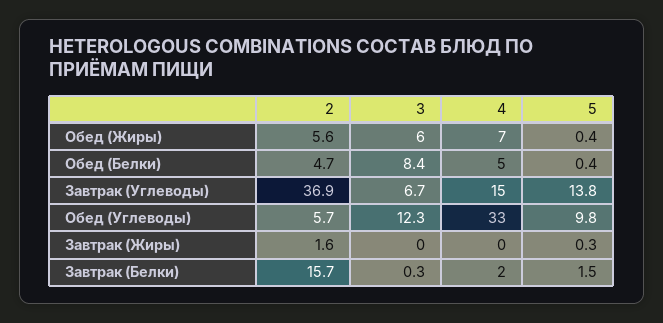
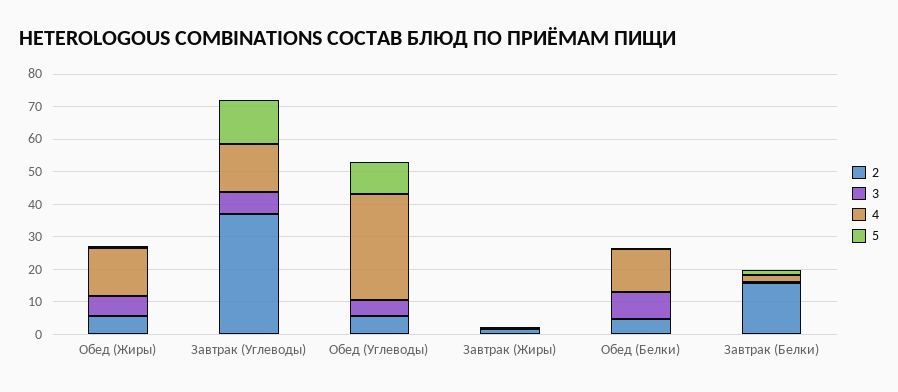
  {
    "2": {
      "Обед (Жиры)": 5.6,
      "Обед (Белки)": 4.7,
      "Завтрак (Углеводы)": 36.9,
      "Обед (Углеводы)": 5.7,
      "Завтрак (Жиры)": 1.6,
      "Завтрак (Белки)": 15.7
    },
    "3": {
      "Обед (Жиры)": 6,
      "Обед (Белки)": 8.4,
      "Завтрак (Углеводы)": 6.7,
-     "Обед (Углеводы)": 12.3,
+     "Обед (Углеводы)": 5,
      "Завтрак (Жиры)": 0,
      "Завтрак (Белки)": 0.3
    },
    "4": {
-     "Обед (Жиры)": 7,
+     "Обед (Жиры)": 15,
-     "Обед (Белки)": 5,
+     "Обед (Белки)": 12.5,
      "Завтрак (Углеводы)": 15,
      "Обед (Углеводы)": 33,
      "Завтрак (Жиры)": 0,
      "Завтрак (Белки)": 2
    },
    "5": {
      "Обед (Жиры)": 0.4,
      "Обед (Белки)": 0.4,
      "Завтрак (Углеводы)": 13.8,
      "Обед (Углеводы)": 9.8,
      "Завтрак (Жиры)": 0.3,
      "Завтрак (Белки)": 1.5
    }
  }

